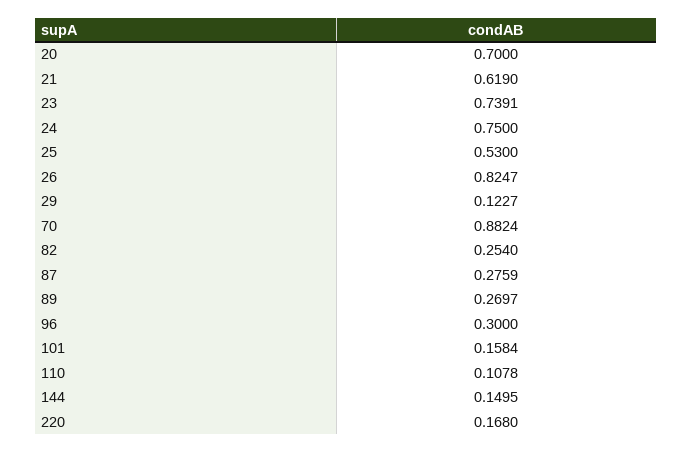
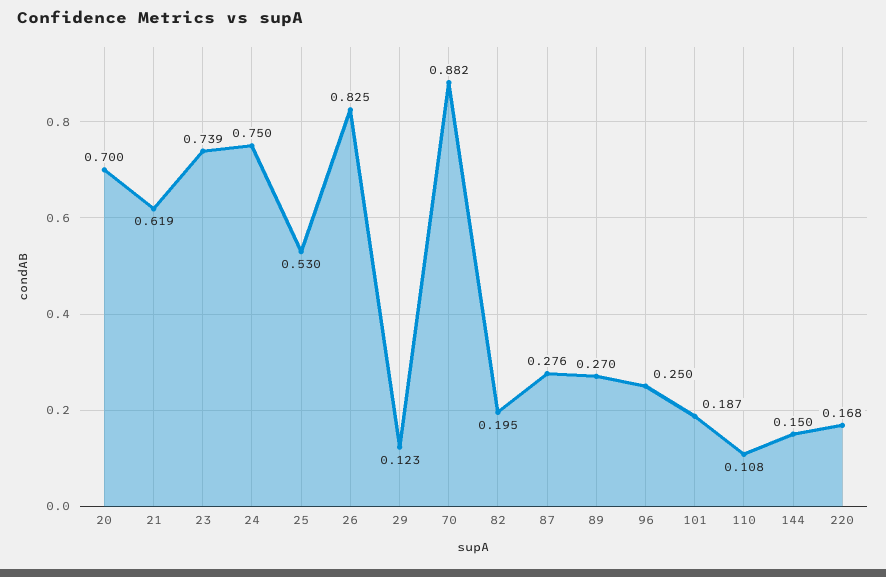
  {
    "20": 0.7,
    "21": 0.619,
    "23": 0.7391,
    "24": 0.75,
    "25": 0.53,
    "26": 0.8247,
    "29": 0.1227,
    "70": 0.8824,
-   "82": 0.254,
+   "82": 0.195,
    "87": 0.2759,
    "89": 0.2697,
-   "96": 0.3,
+   "96": 0.25,
-   "101": 0.1584,
+   "101": 0.187,
    "110": 0.1078,
    "144": 0.1495,
    "220": 0.168
  }

